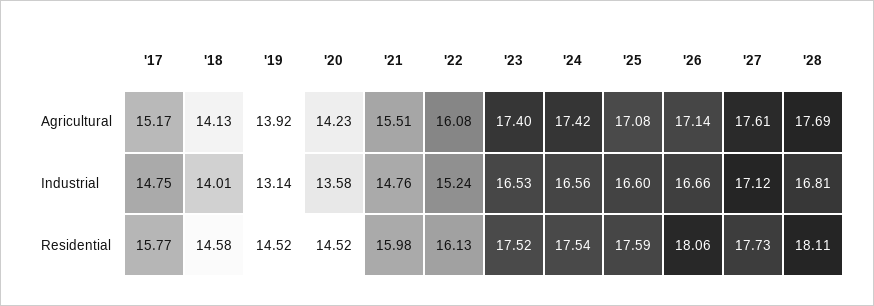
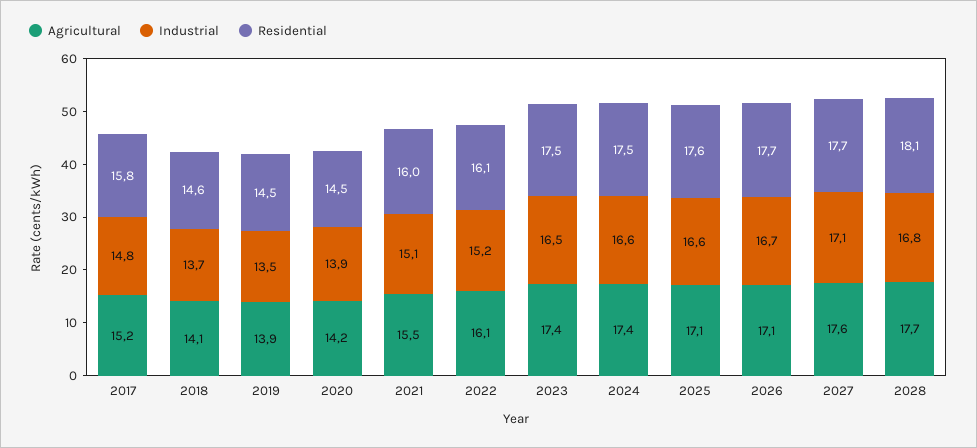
  {
    "Agricultural": {
      "'17": 15.17,
      "'18": 14.13,
      "'19": 13.92,
      "'20": 14.23,
      "'21": 15.51,
      "'22": 16.08,
      "'23": 17.4,
      "'24": 17.42,
      "'25": 17.08,
      "'26": 17.14,
      "'27": 17.61,
      "'28": 17.69
    },
    "Industrial": {
      "'17": 14.75,
-     "'18": 14.01,
+     "'18": 13.7,
-     "'19": 13.14,
+     "'19": 13.5,
-     "'20": 13.58,
+     "'20": 13.9,
-     "'21": 14.76,
+     "'21": 15.1,
      "'22": 15.24,
      "'23": 16.53,
      "'24": 16.56,
      "'25": 16.6,
      "'26": 16.66,
      "'27": 17.12,
      "'28": 16.81
    },
    "Residential": {
      "'17": 15.77,
      "'18": 14.58,
      "'19": 14.52,
      "'20": 14.52,
      "'21": 15.98,
      "'22": 16.13,
      "'23": 17.52,
      "'24": 17.54,
      "'25": 17.59,
-     "'26": 18.06,
+     "'26": 17.7,
      "'27": 17.73,
      "'28": 18.11
    }
  }

